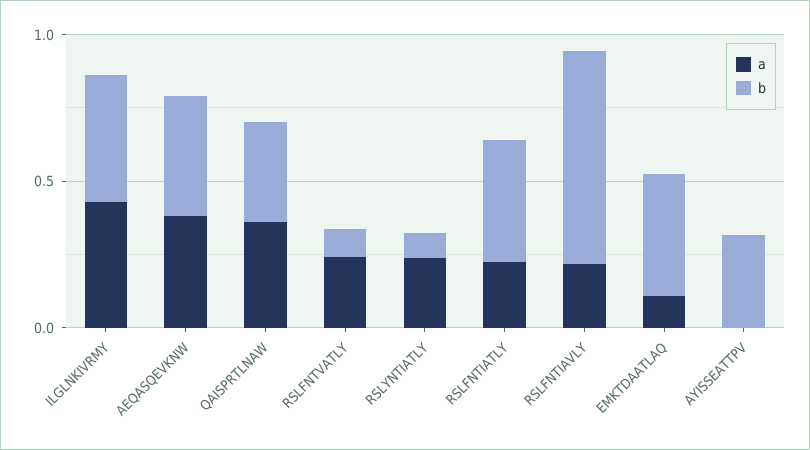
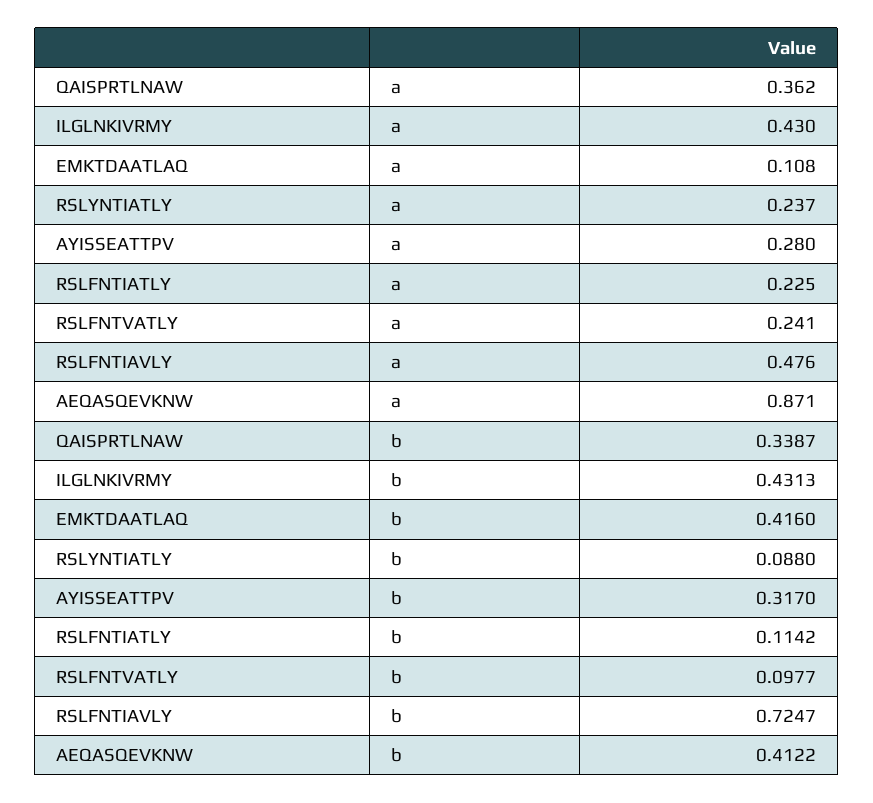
  {
    "a": {
      "ILGLNKIVRMY": 0.43,
-     "AEQASQEVKNW": 0.4,
+     "AEQASQEVKNW": 0.871,
      "QAISPRTLNAW": 0.362,
      "RSLFNTVATLY": 0.241,
      "RSLYNTIATLY": 0.237,
      "RSLFNTIATLY": 0.225,
-     "RSLFNTIAVLY": 0.2,
+     "RSLFNTIAVLY": 0.476,
      "EMKTDAATLAQ": 0.108,
-     "AYISSEATTPV": 0
+     "AYISSEATTPV": 0.28
    },
    "b": {
      "ILGLNKIVRMY": 0.4313,
      "AEQASQEVKNW": 0.4122,
      "QAISPRTLNAW": 0.3387,
      "RSLFNTVATLY": 0.0977,
      "RSLYNTIATLY": 0.088,
-     "RSLFNTIATLY": 0.4,
+     "RSLFNTIATLY": 0.1142,
      "RSLFNTIAVLY": 0.7247,
      "EMKTDAATLAQ": 0.416,
      "AYISSEATTPV": 0.317
    }
  }

